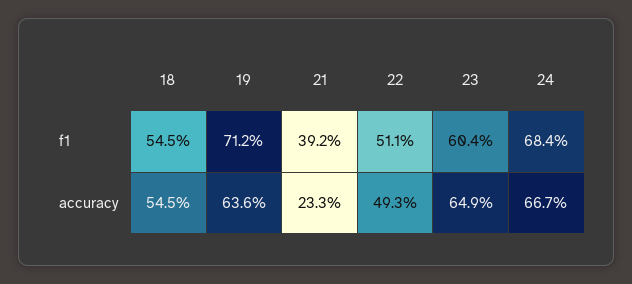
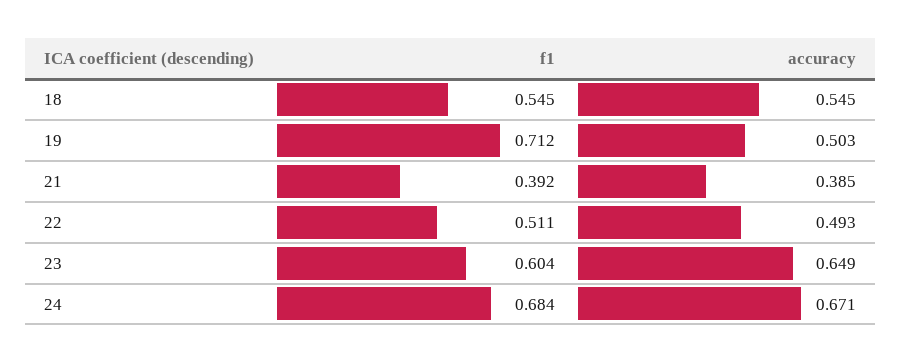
  {
    "18": {
      "f1": 0.545,
      "accuracy": 0.545
    },
    "19": {
      "f1": 0.712,
-     "accuracy": 0.636
+     "accuracy": 0.503
    },
    "21": {
      "f1": 0.392,
-     "accuracy": 0.233
+     "accuracy": 0.385
    },
    "22": {
      "f1": 0.511,
      "accuracy": 0.493
    },
    "23": {
      "f1": 0.604,
      "accuracy": 0.649
    },
    "24": {
      "f1": 0.684,
-     "accuracy": 0.667
+     "accuracy": 0.671
    }
  }

